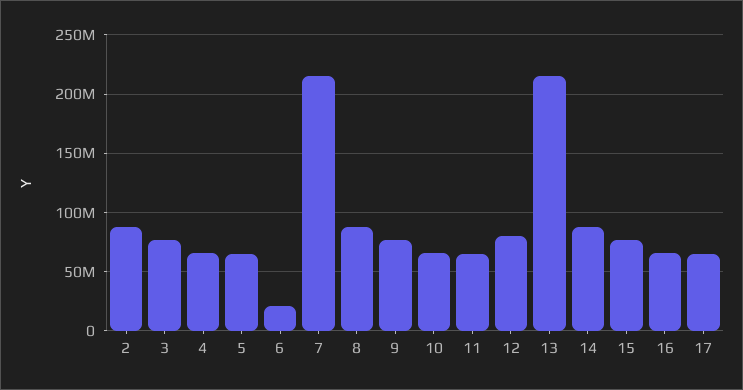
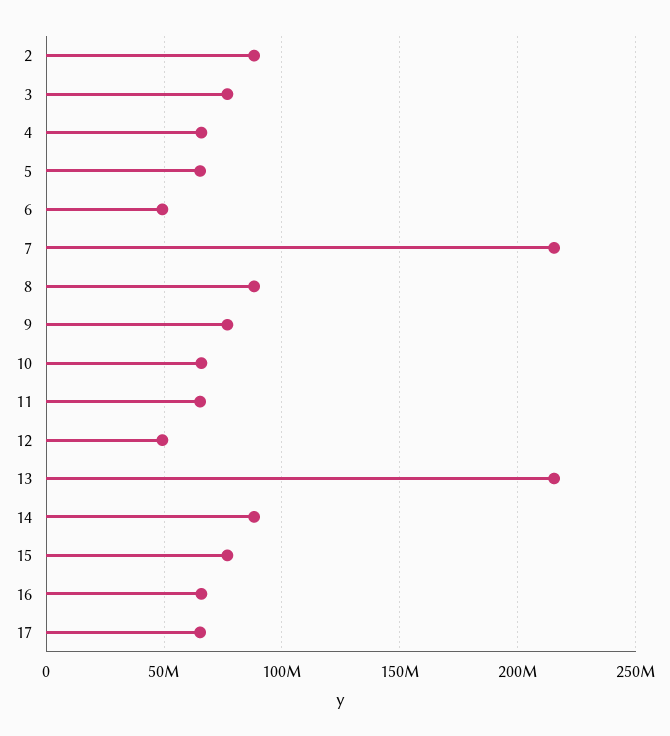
  {
    "2": 90000000,
    "3": 75000000,
    "4": 65000000,
    "5": 65000000,
-   "6": 20000000,
+   "6": 50000000,
    "7": 215000000,
    "8": 90000000,
    "9": 75000000,
    "10": 65000000,
    "11": 65000000,
-   "12": 80000000,
+   "12": 50000000,
    "13": 215000000,
    "14": 90000000,
    "15": 75000000,
    "16": 65000000,
    "17": 65000000
  }

